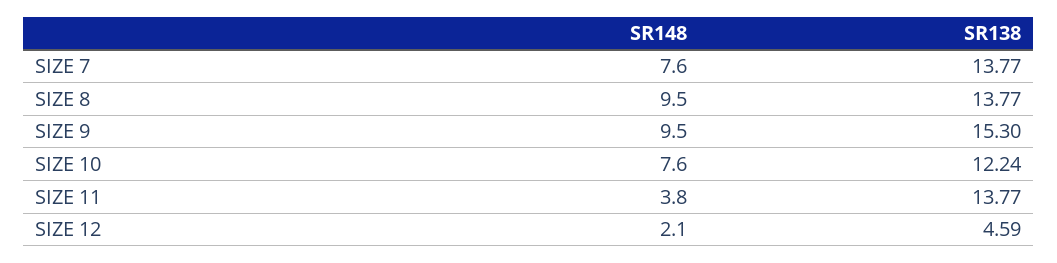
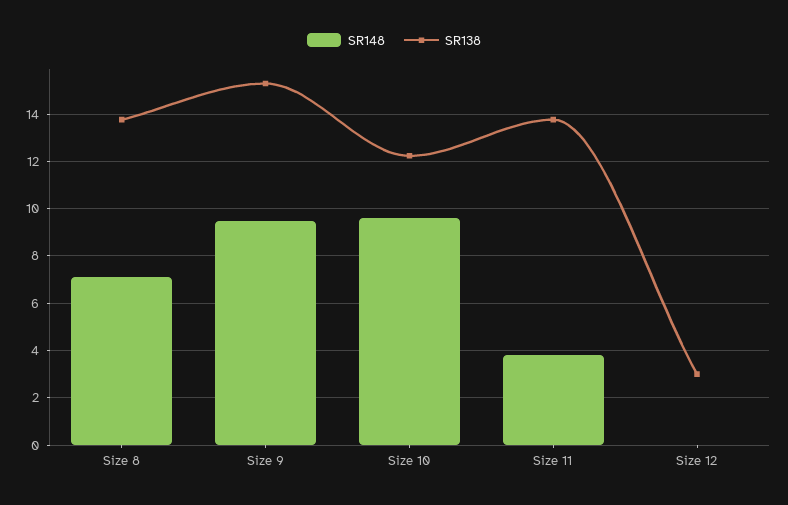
  {
    "SR148": {
-     "SIZE 7": 7.6,
-     "SIZE 8": 9.5,
+     "SIZE 8": 7,
      "SIZE 9": 9.5,
-     "SIZE 10": 7.6,
+     "SIZE 10": 9.5,
      "SIZE 11": 3.8,
-     "SIZE 12": 2.1
+     "SIZE 12": 0
    },
    "SR138": {
-     "SIZE 7": 13.77,
      "SIZE 8": 13.77,
      "SIZE 9": 15.3,
      "SIZE 10": 12.24,
      "SIZE 11": 13.77,
-     "SIZE 12": 4.59
+     "SIZE 12": 3
    }
  }

